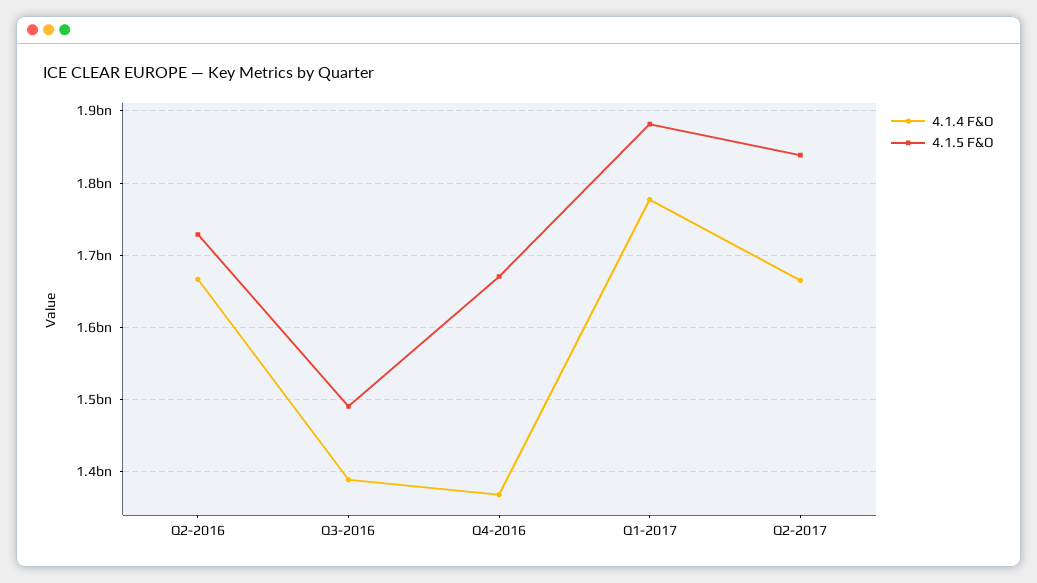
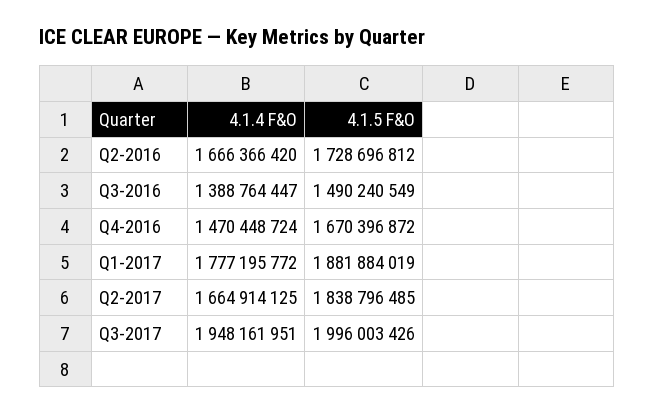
  {
    "4.1.4 F&O": {
      "Q2-2016": 1666366420,
      "Q3-2016": 1388764447,
-     "Q4-2016": 1370000000,
+     "Q4-2016": 1470448724,
      "Q1-2017": 1777195772,
-     "Q2-2017": 1664914125
+     "Q2-2017": 1664914125,
+     "Q3-2017": 1948161951
    },
    "4.1.5 F&O": {
      "Q2-2016": 1728696812,
      "Q3-2016": 1490240549,
      "Q4-2016": 1670396872,
      "Q1-2017": 1881884019,
-     "Q2-2017": 1838796485
+     "Q2-2017": 1838796485,
+     "Q3-2017": 1996003426
    }
  }

